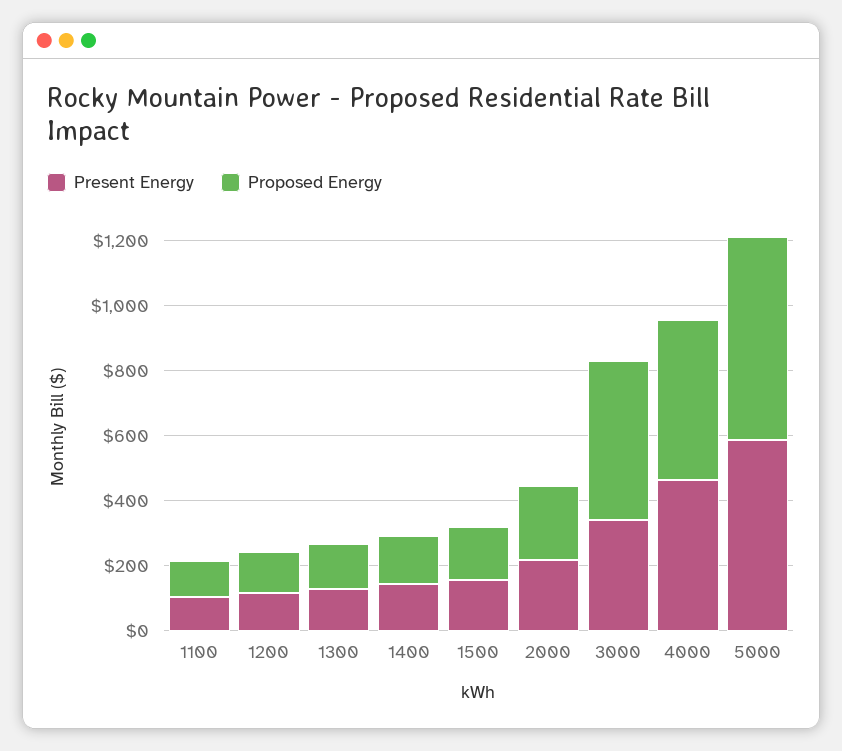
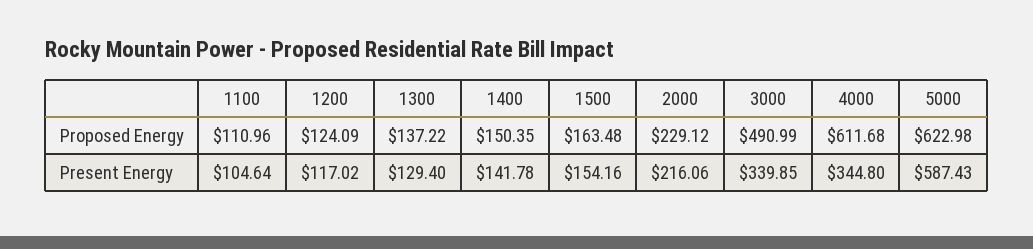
  {
    "Present Energy": {
      "1100": 104.64,
      "1200": 117.02,
      "1300": 129.4,
      "1400": 141.78,
      "1500": 154.16,
      "2000": 216.06,
      "3000": 339.85,
-     "4000": 450,
+     "4000": 344.8,
      "5000": 587.43
    },
    "Proposed Energy": {
      "1100": 110.96,
      "1200": 124.09,
      "1300": 137.22,
      "1400": 150.35,
      "1500": 163.48,
      "2000": 229.12,
      "3000": 490.99,
-     "4000": 500,
+     "4000": 611.68,
      "5000": 622.98
    }
  }

